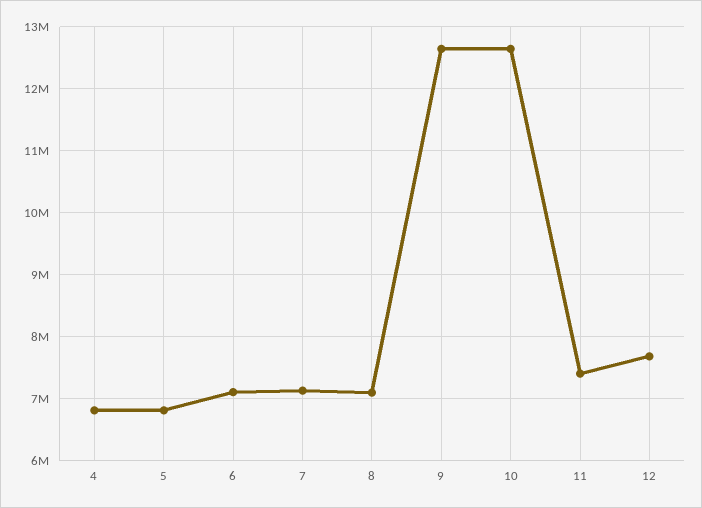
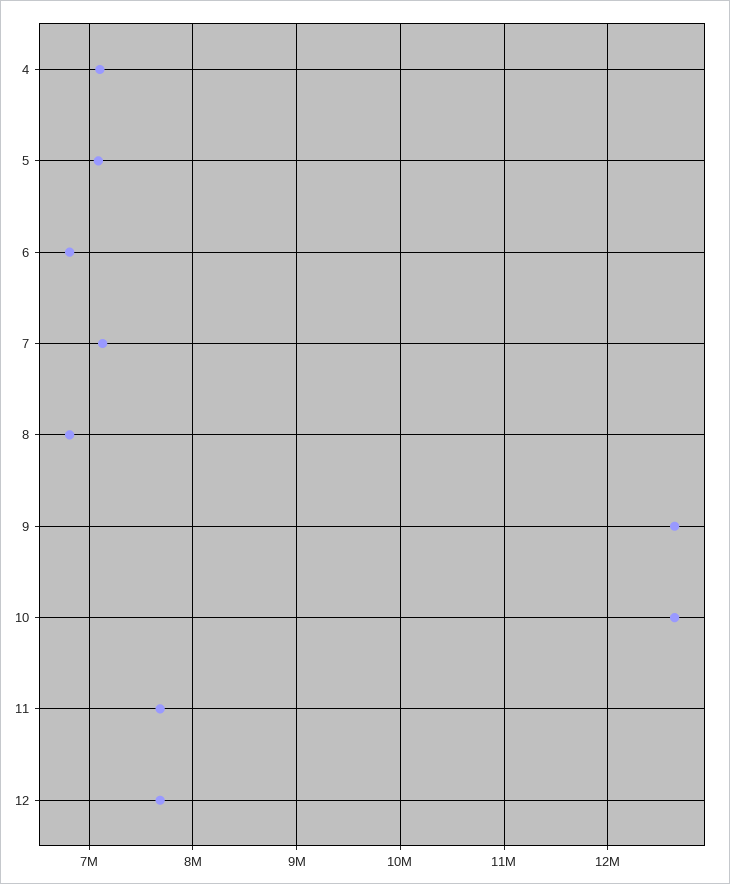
  {
-   "4": 6800000,
+   "4": 7100000,
-   "5": 6800000,
+   "5": 7100000,
-   "6": 7100000,
+   "6": 6800000,
    "7": 7100000,
-   "8": 7100000,
+   "8": 6800000,
    "9": 12600000,
    "10": 12600000,
-   "11": 7400000,
+   "11": 7700000,
    "12": 7700000
  }

